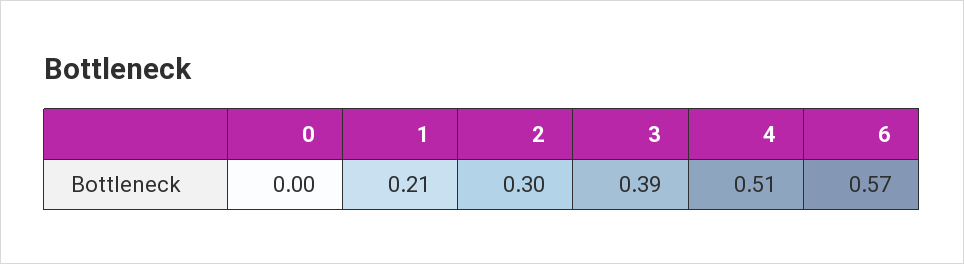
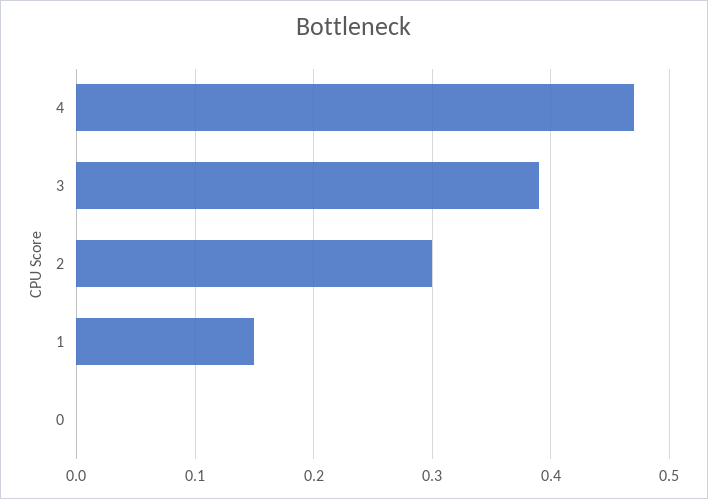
  {
    "0": 0,
-   "1": 0.21,
+   "1": 0.15,
    "2": 0.3,
    "3": 0.39,
-   "4": 0.51,
+   "4": 0.47
-   "6": 0.57
  }

